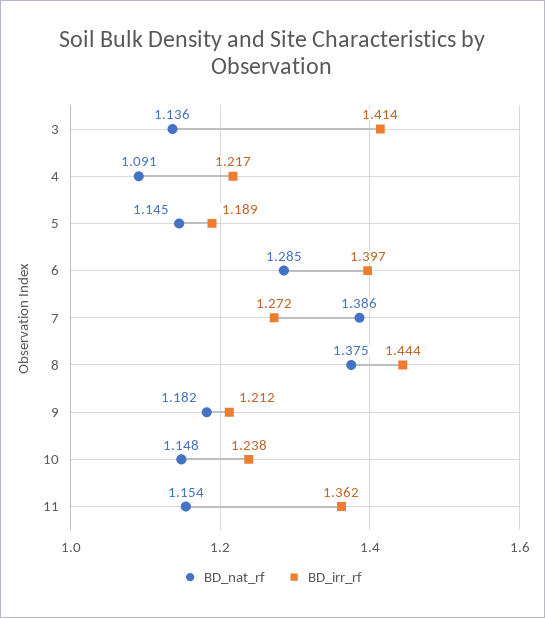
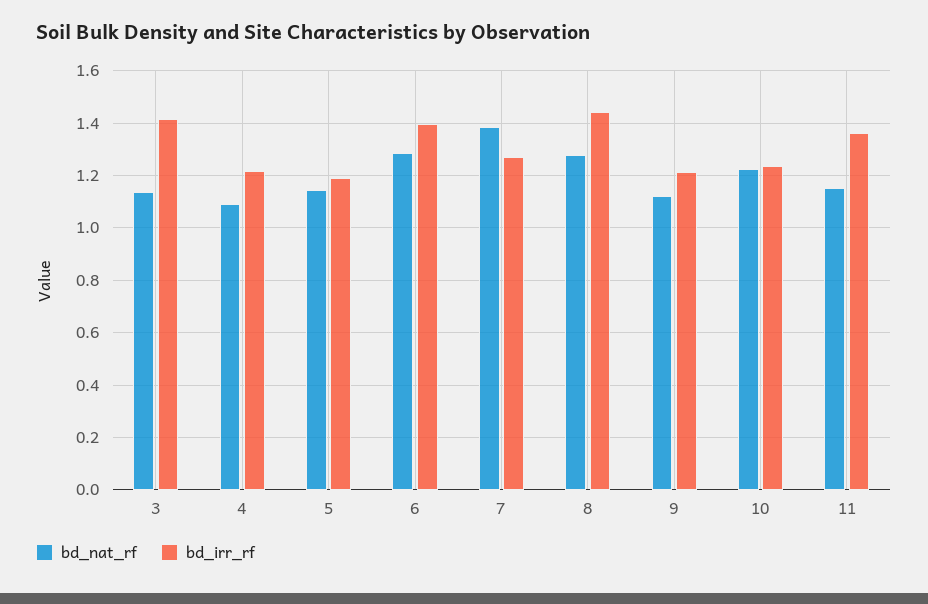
  {
    "BD_nat_rf": {
      "3": 1.136,
      "4": 1.091,
      "5": 1.145,
      "6": 1.285,
      "7": 1.386,
-     "8": 1.375,
+     "8": 1.275,
-     "9": 1.182,
+     "9": 1.125,
-     "10": 1.148,
+     "10": 1.225,
      "11": 1.154
    },
    "BD_irr_rf": {
      "3": 1.414,
      "4": 1.217,
      "5": 1.189,
      "6": 1.397,
      "7": 1.272,
      "8": 1.444,
      "9": 1.212,
      "10": 1.238,
      "11": 1.362
    }
  }

